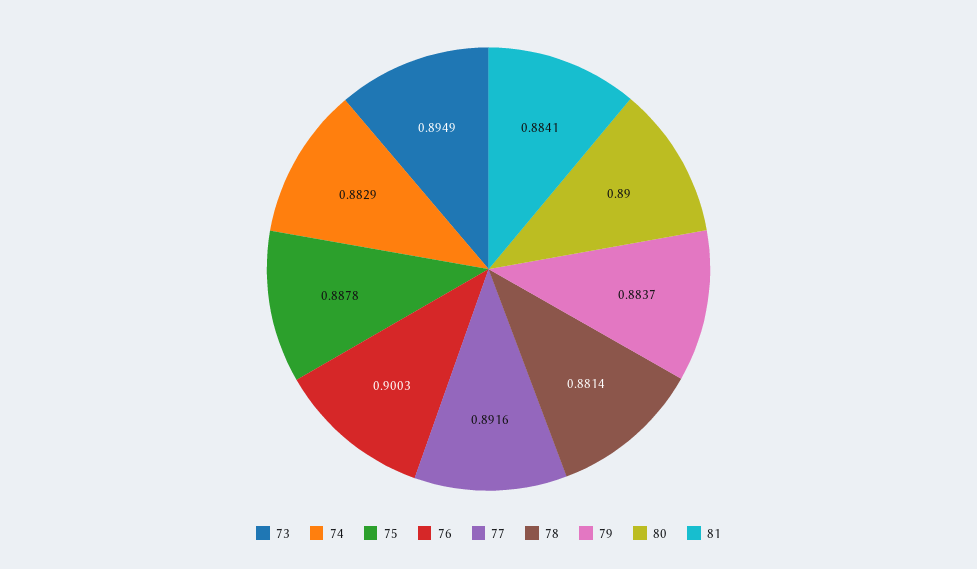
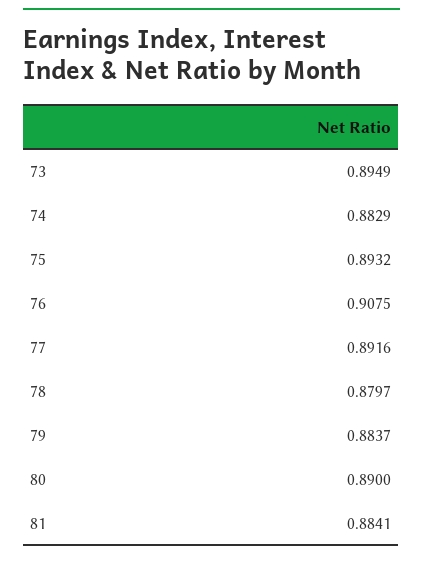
  {
    "73": 0.8949,
    "74": 0.8829,
-   "75": 0.8878,
+   "75": 0.8932,
-   "76": 0.9003,
+   "76": 0.9075,
    "77": 0.8916,
-   "78": 0.8814,
+   "78": 0.8797,
    "79": 0.8837,
    "80": 0.89,
    "81": 0.8841
  }

